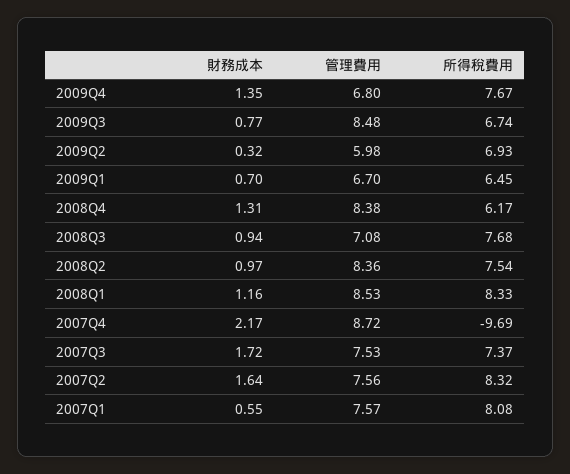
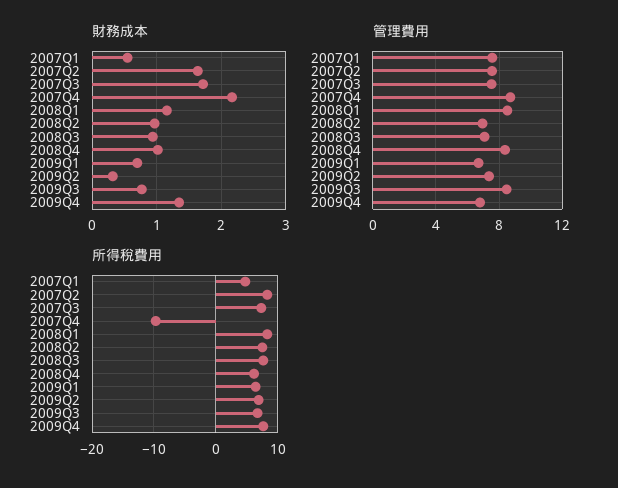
  {
    "財務成本": {
      "2009Q4": 1.35,
      "2009Q3": 0.77,
      "2009Q2": 0.32,
      "2009Q1": 0.7,
-     "2008Q4": 1.31,
+     "2008Q4": 1,
      "2008Q3": 0.94,
      "2008Q2": 0.97,
      "2008Q1": 1.16,
      "2007Q4": 2.17,
      "2007Q3": 1.72,
      "2007Q2": 1.64,
      "2007Q1": 0.55
    },
    "管理費用": {
      "2009Q4": 6.8,
      "2009Q3": 8.48,
-     "2009Q2": 5.98,
+     "2009Q2": 7.5,
      "2009Q1": 6.7,
      "2008Q4": 8.38,
      "2008Q3": 7.08,
-     "2008Q2": 8.36,
+     "2008Q2": 7,
      "2008Q1": 8.53,
      "2007Q4": 8.72,
      "2007Q3": 7.53,
      "2007Q2": 7.56,
      "2007Q1": 7.57
    },
    "所得稅費用": {
      "2009Q4": 7.67,
      "2009Q3": 6.74,
      "2009Q2": 6.93,
      "2009Q1": 6.45,
      "2008Q4": 6.17,
      "2008Q3": 7.68,
      "2008Q2": 7.54,
      "2008Q1": 8.33,
      "2007Q4": -9.69,
      "2007Q3": 7.37,
      "2007Q2": 8.32,
-     "2007Q1": 8.08
+     "2007Q1": 5
    }
  }

